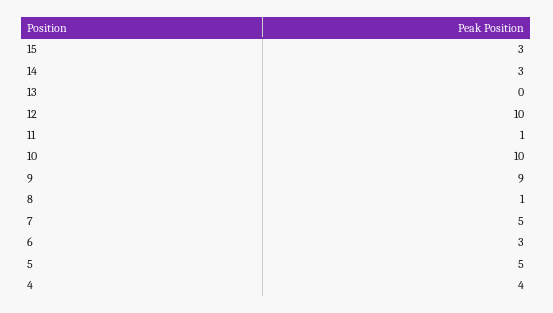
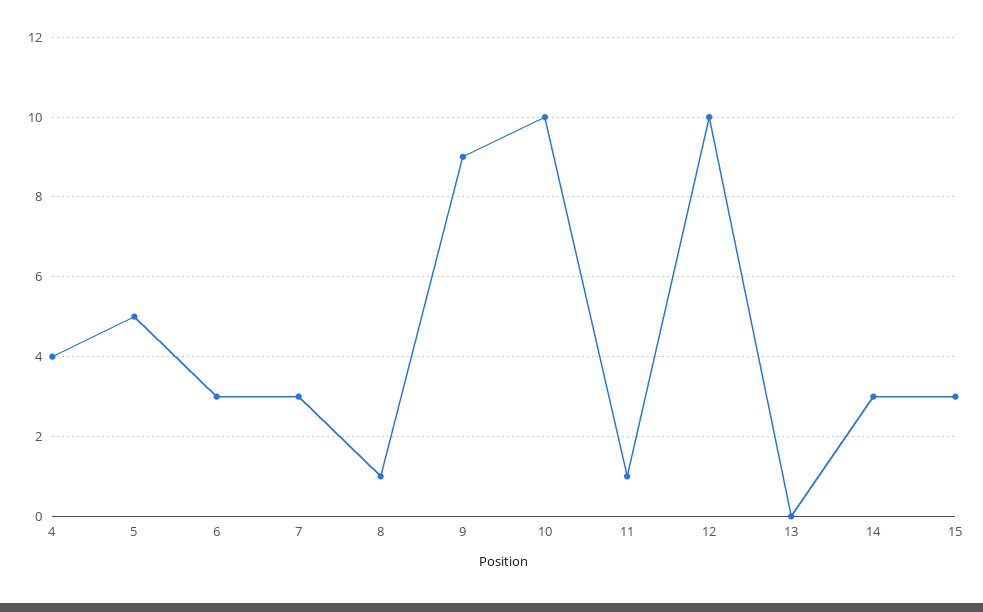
  {
    "15": 3,
    "14": 3,
    "13": 0,
    "12": 10,
    "11": 1,
    "10": 10,
    "9": 9,
    "8": 1,
-   "7": 5,
+   "7": 3,
    "6": 3,
    "5": 5,
    "4": 4
  }

